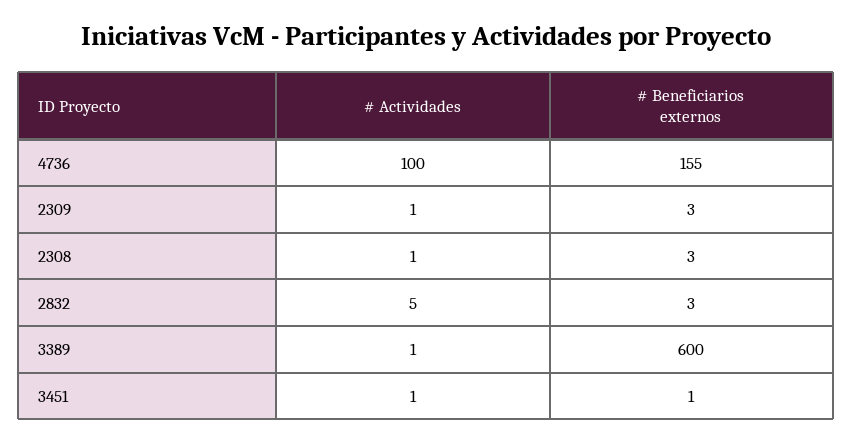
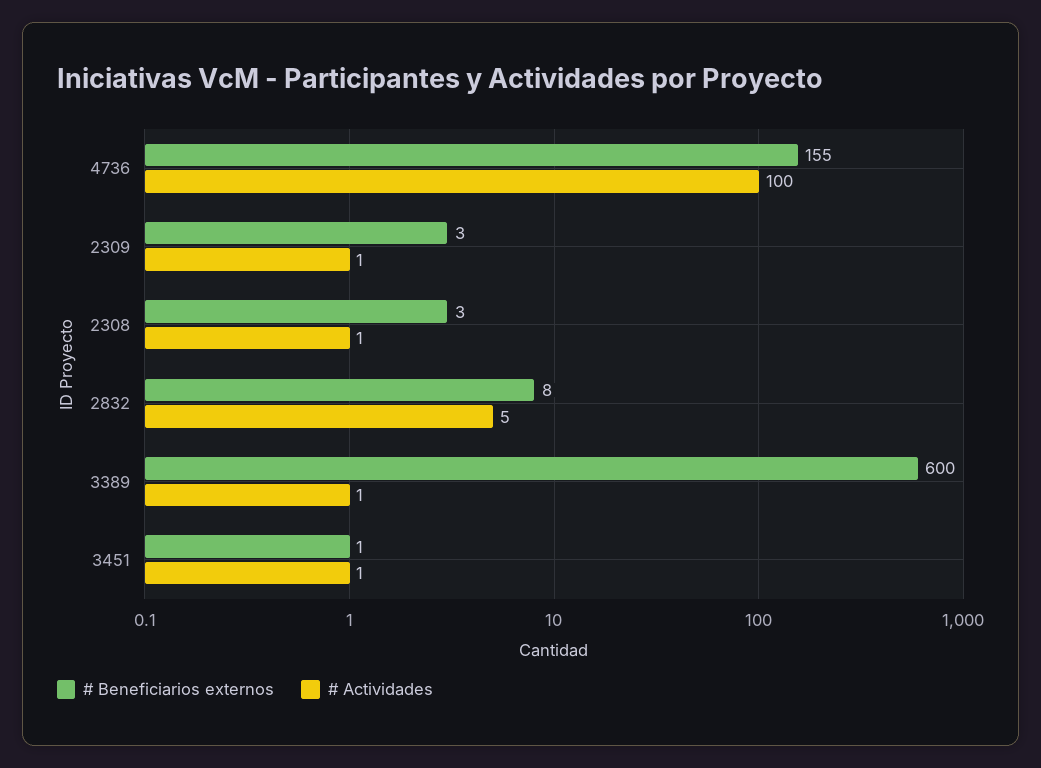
  {
    "# Actividades": {
      "4736": 100,
      "2309": 1,
      "2308": 1,
      "2832": 5,
      "3389": 1,
      "3451": 1
    },
    "# Beneficiarios externos": {
      "4736": 155,
      "2309": 3,
      "2308": 3,
-     "2832": 3,
+     "2832": 8,
      "3389": 600,
      "3451": 1
    }
  }

